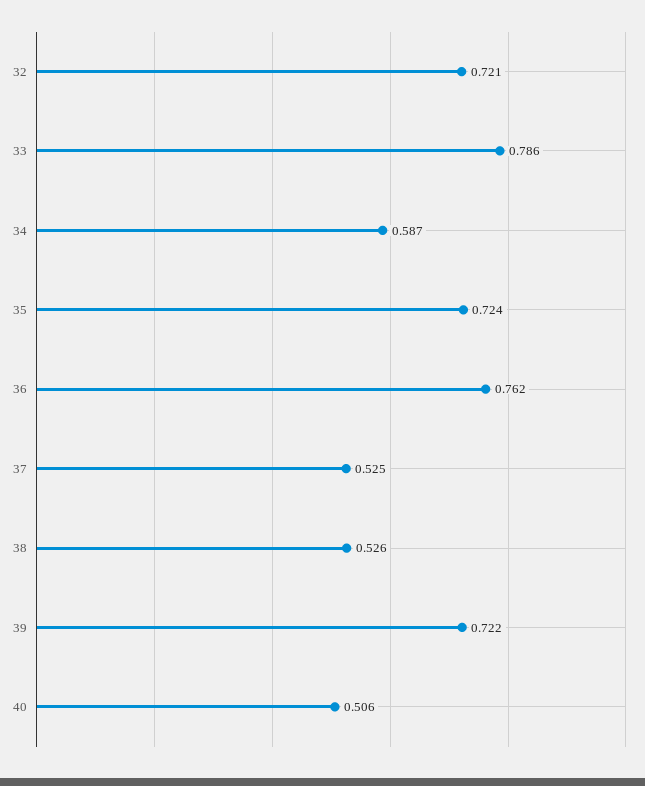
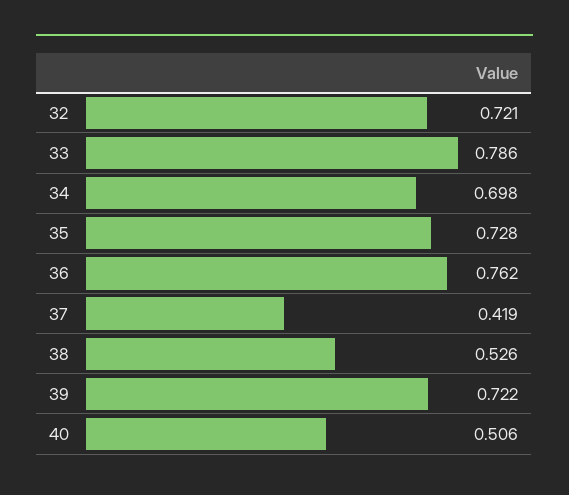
  {
    "32": 0.721,
    "33": 0.786,
-   "34": 0.587,
+   "34": 0.698,
-   "35": 0.724,
+   "35": 0.728,
    "36": 0.762,
-   "37": 0.525,
+   "37": 0.419,
    "38": 0.526,
    "39": 0.722,
    "40": 0.506
  }

